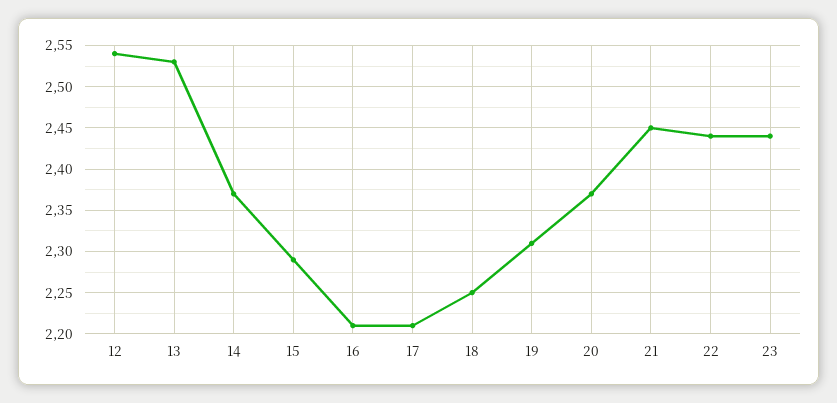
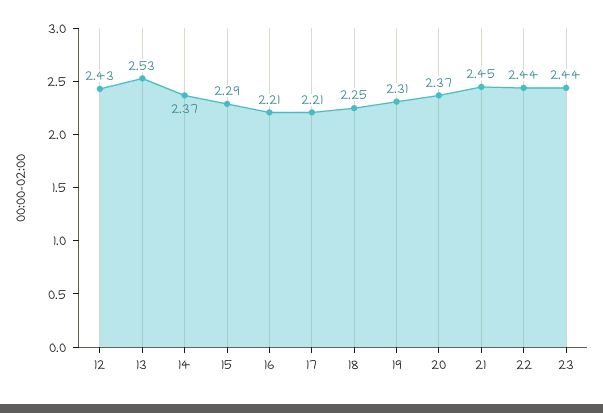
  {
-   "12": 2.54,
+   "12": 2.43,
    "13": 2.53,
    "14": 2.37,
    "15": 2.29,
    "16": 2.21,
    "17": 2.21,
    "18": 2.25,
    "19": 2.31,
    "20": 2.37,
    "21": 2.45,
    "22": 2.44,
    "23": 2.44
  }

